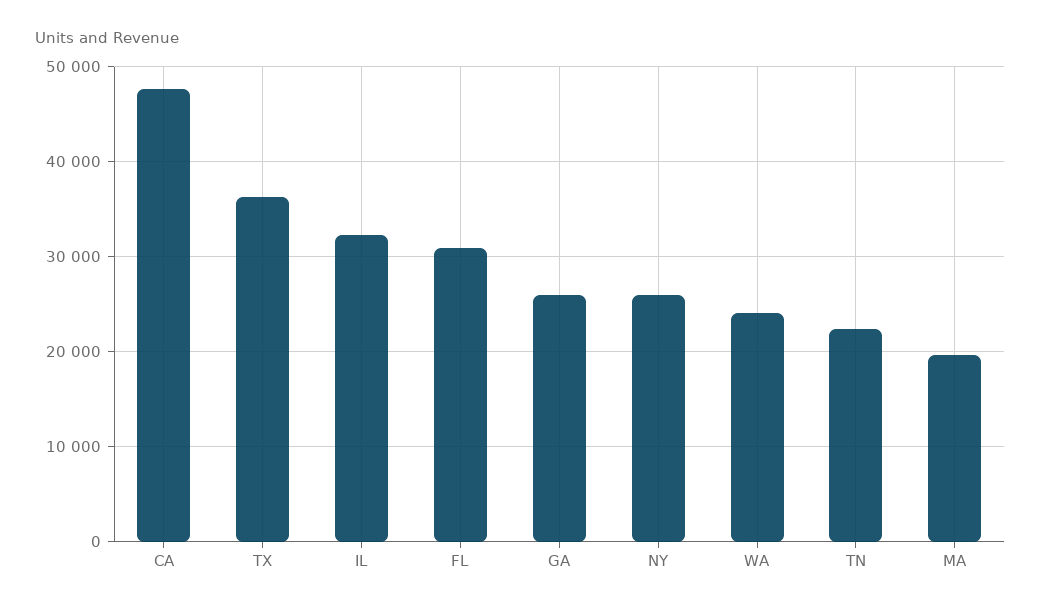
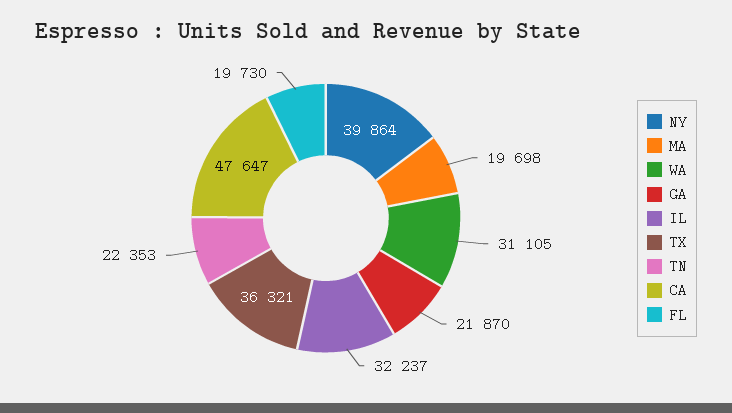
  {
    "CA": 47647,
    "TX": 36321,
    "IL": 32237,
-   "FL": 31000,
+   "FL": 19730,
-   "GA": 26000,
+   "GA": 21870,
-   "NY": 26000,
+   "NY": 39864,
-   "WA": 24000,
+   "WA": 31105,
    "TN": 22353,
    "MA": 19698
  }

